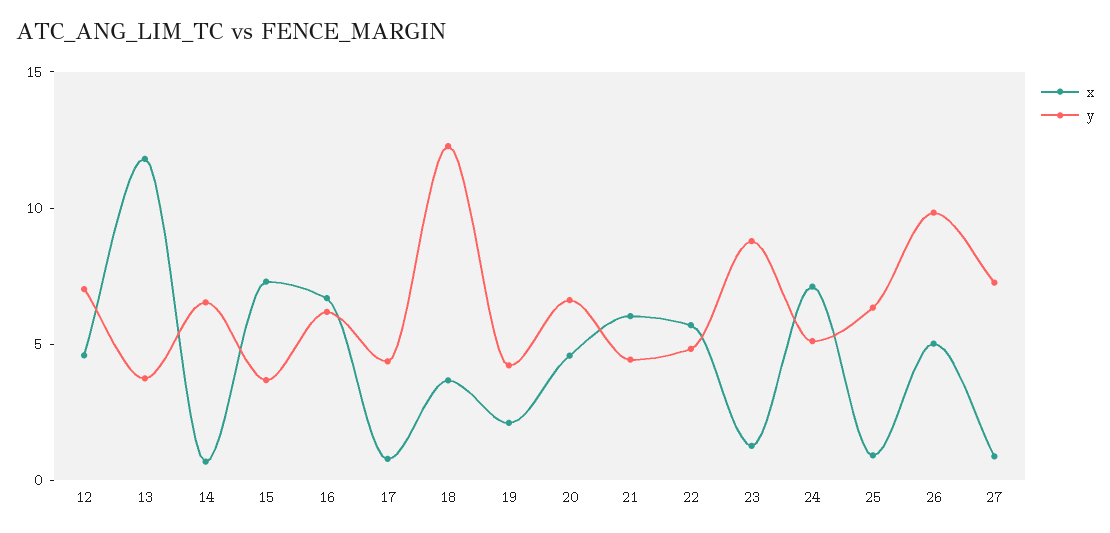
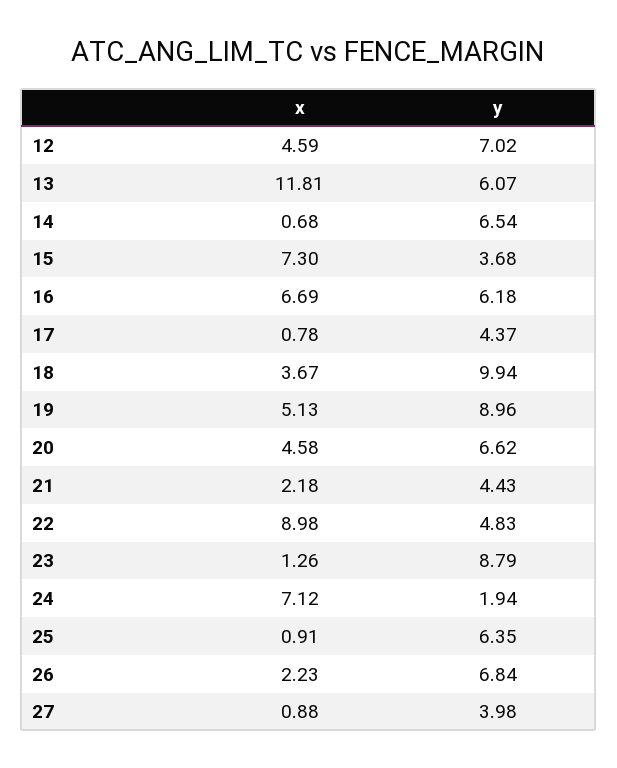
  {
    "x": {
      "12": 4.59,
      "13": 11.81,
      "14": 0.68,
      "15": 7.3,
      "16": 6.69,
      "17": 0.78,
      "18": 3.67,
-     "19": 2,
+     "19": 5.13,
      "20": 4.58,
-     "21": 6,
+     "21": 2.18,
-     "22": 6,
+     "22": 8.98,
      "23": 1.26,
      "24": 7.12,
      "25": 0.91,
-     "26": 5,
+     "26": 2.23,
      "27": 0.88
    },
    "y": {
      "12": 7.02,
-     "13": 4,
+     "13": 6.07,
      "14": 6.54,
      "15": 3.68,
      "16": 6.18,
      "17": 4.37,
-     "18": 12,
+     "18": 9.94,
-     "19": 4,
+     "19": 8.96,
      "20": 6.62,
      "21": 4.43,
      "22": 4.83,
      "23": 8.79,
-     "24": 5,
+     "24": 1.94,
      "25": 6.35,
-     "26": 10,
+     "26": 6.84,
-     "27": 7
+     "27": 3.98
    }
  }

